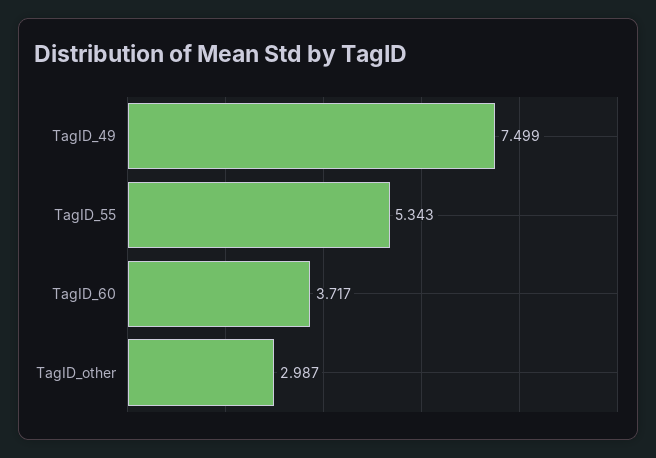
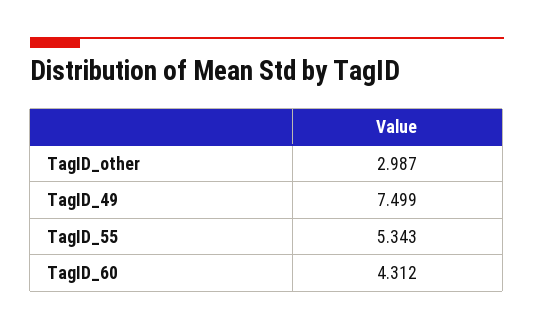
  {
    "TagID_49": 7.499,
    "TagID_55": 5.343,
-   "TagID_60": 3.717,
+   "TagID_60": 4.312,
    "TagID_other": 2.987
  }

